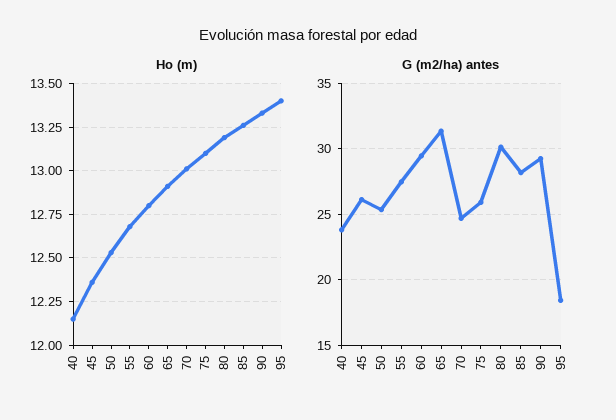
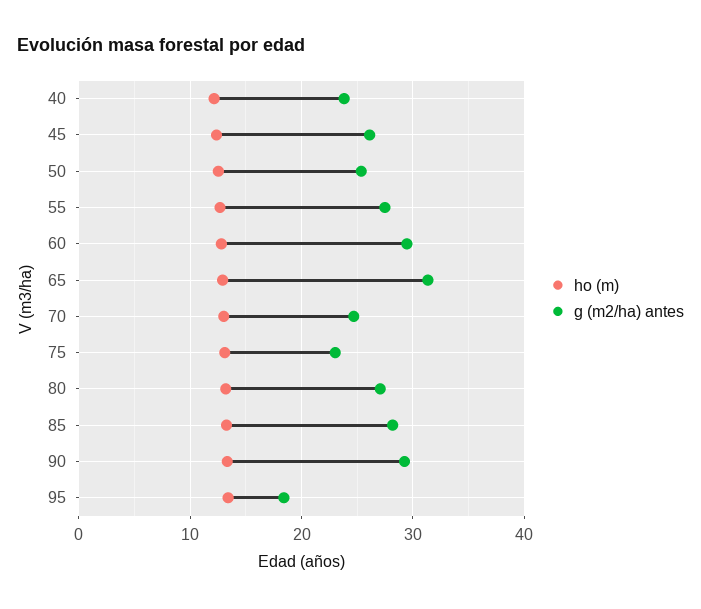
  {
    "Ho (m)": {
      "40": 12.15,
      "45": 12.35,
      "50": 12.55,
      "55": 12.7,
      "60": 12.8,
      "65": 12.9,
      "70": 13,
      "75": 13.1,
      "80": 13.2,
      "85": 13.25,
      "90": 13.35,
      "95": 13.4
    },
    "G (m2/ha) antes": {
      "40": 24,
      "45": 26,
      "50": 25.5,
      "55": 27.5,
      "60": 29.5,
      "65": 31.5,
      "70": 24.5,
-     "75": 26,
+     "75": 23,
-     "80": 30,
+     "80": 27,
      "85": 28,
      "90": 29.5,
      "95": 18.5
    }
  }

